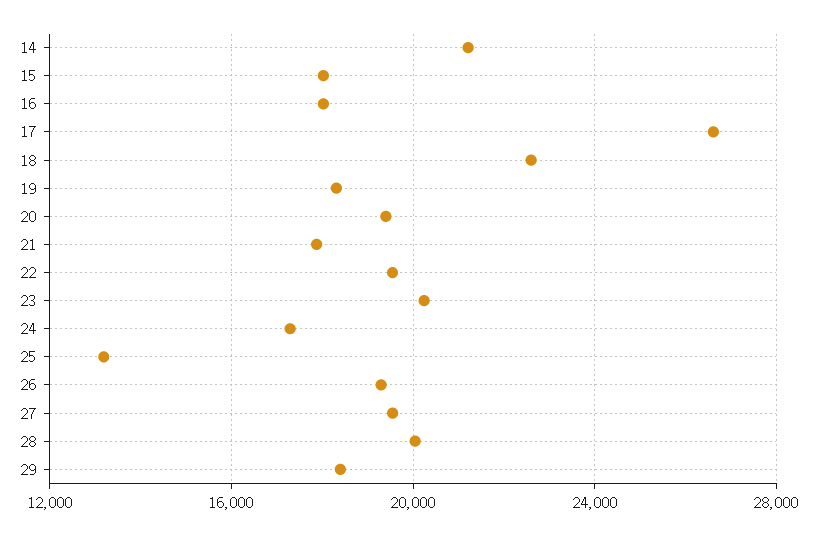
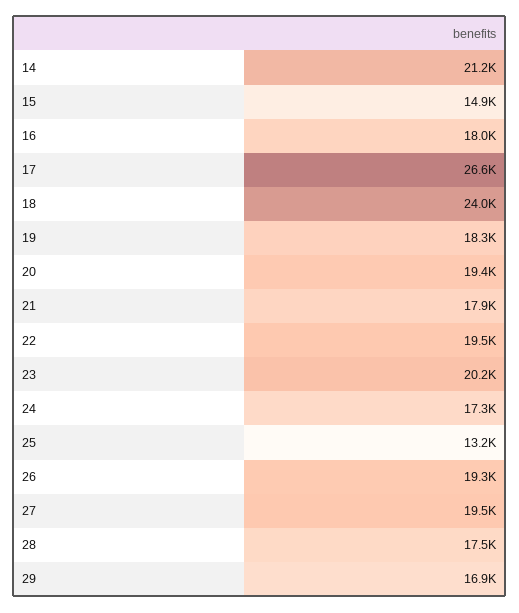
  {
    "14": 21200,
-   "15": 18000,
+   "15": 14900,
    "16": 18000,
    "17": 26600,
-   "18": 22500,
+   "18": 24000,
    "19": 18300,
    "20": 19400,
    "21": 17900,
    "22": 19500,
    "23": 20200,
    "24": 17300,
    "25": 13200,
    "26": 19300,
    "27": 19500,
-   "28": 20000,
+   "28": 17500,
-   "29": 18500
+   "29": 16900
  }

